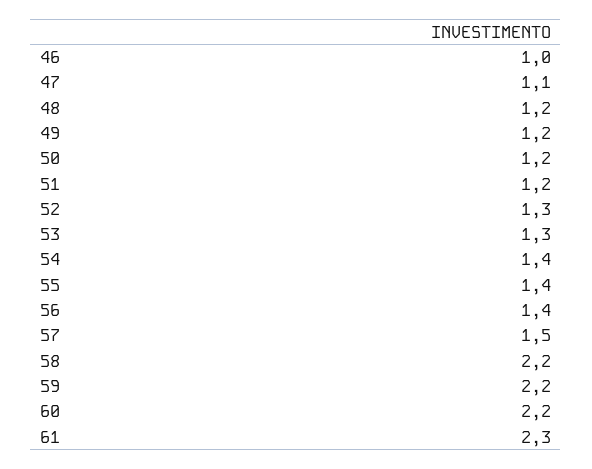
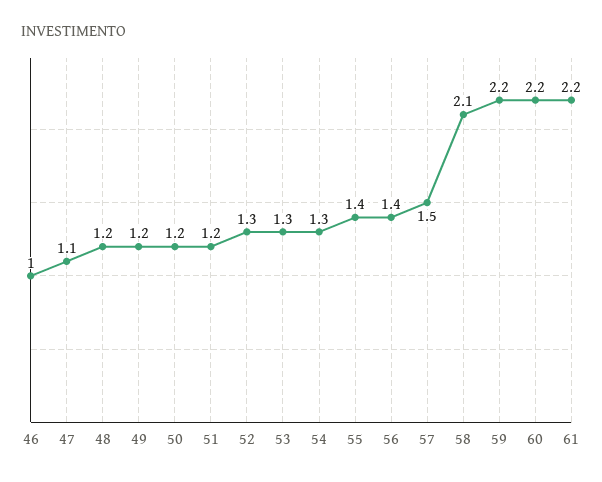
  {
    "46": 1,
    "47": 1.1,
    "48": 1.2,
    "49": 1.2,
    "50": 1.2,
    "51": 1.2,
    "52": 1.3,
    "53": 1.3,
-   "54": 1.4,
+   "54": 1.3,
    "55": 1.4,
    "56": 1.4,
    "57": 1.5,
-   "58": 2.2,
+   "58": 2.1,
    "59": 2.2,
    "60": 2.2,
-   "61": 2.3
+   "61": 2.2
  }

